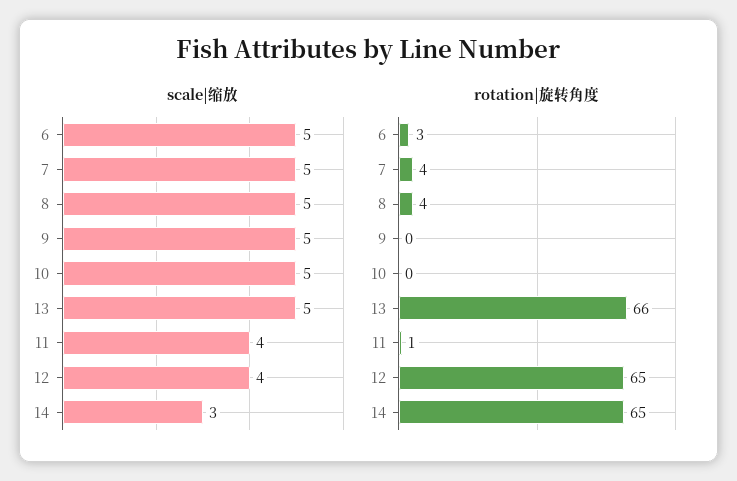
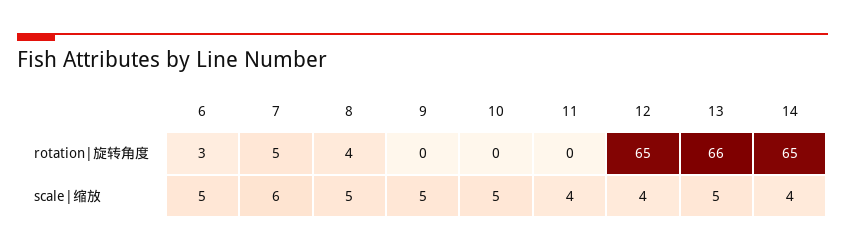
  {
    "scale|缩放": {
      "6": 5,
-     "7": 5,
+     "7": 6,
      "8": 5,
      "9": 5,
      "10": 5,
      "13": 5,
      "11": 4,
      "12": 4,
-     "14": 3
+     "14": 4
    },
    "rotation|旋转角度": {
      "6": 3,
-     "7": 4,
+     "7": 5,
      "8": 4,
      "9": 0,
      "10": 0,
      "13": 66,
-     "11": 1,
+     "11": 0,
      "12": 65,
      "14": 65
    }
  }

